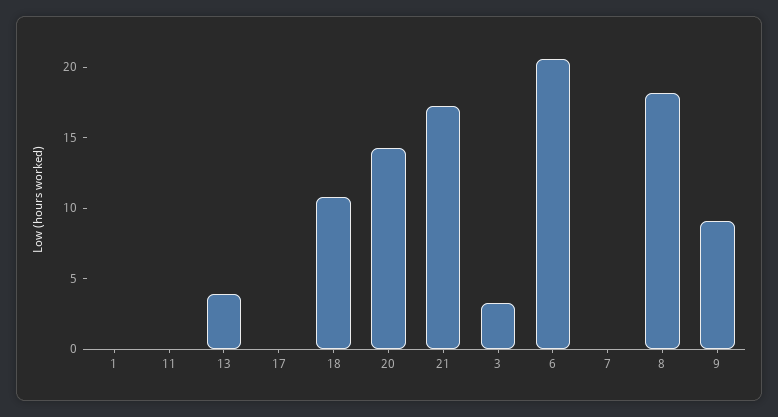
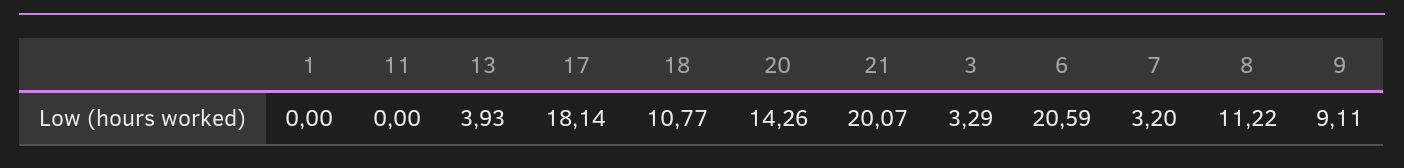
  {
    "1": 0,
    "11": 0,
    "13": 3.93,
-   "17": 0,
+   "17": 18.14,
    "18": 10.77,
    "20": 14.26,
-   "21": 17,
+   "21": 20.07,
    "3": 3.29,
    "6": 20.59,
-   "7": 0,
+   "7": 3.2,
-   "8": 18,
+   "8": 11.22,
    "9": 9.11
  }

